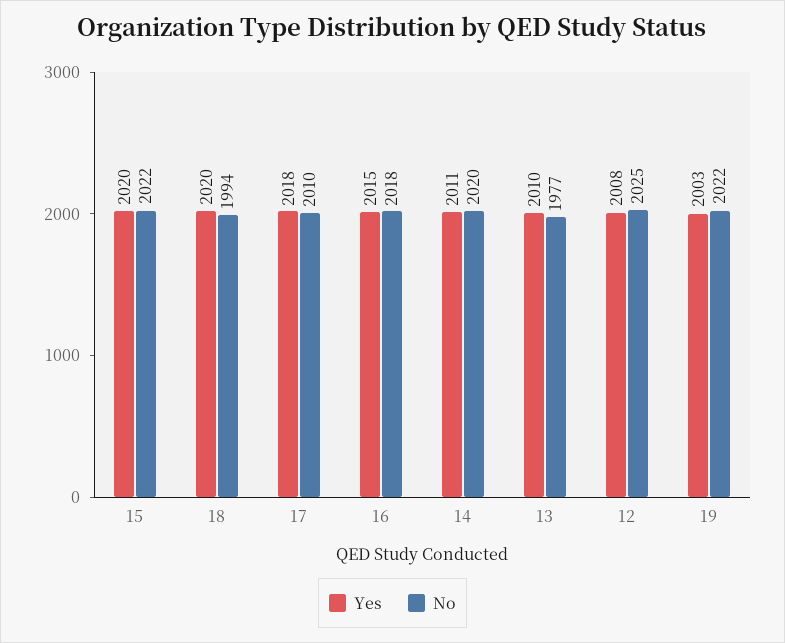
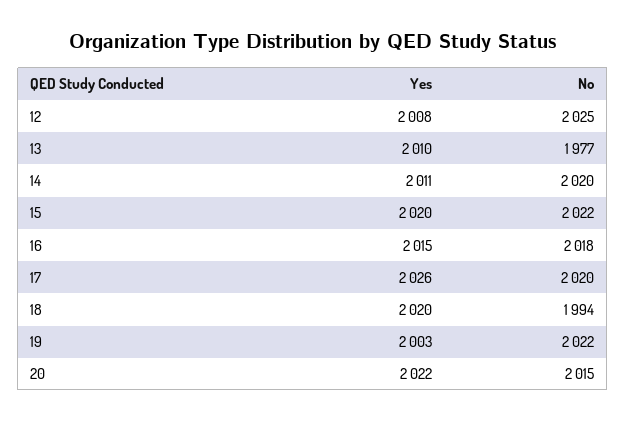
  {
    "Yes": {
      "15": 2020,
      "18": 2020,
-     "17": 2018,
+     "17": 2026,
      "16": 2015,
      "14": 2011,
      "13": 2010,
      "12": 2008,
-     "19": 2003
+     "19": 2003,
+     "20": 2022
    },
    "No": {
      "15": 2022,
      "18": 1994,
-     "17": 2010,
+     "17": 2020,
      "16": 2018,
      "14": 2020,
      "13": 1977,
      "12": 2025,
-     "19": 2022
+     "19": 2022,
+     "20": 2015
    }
  }

